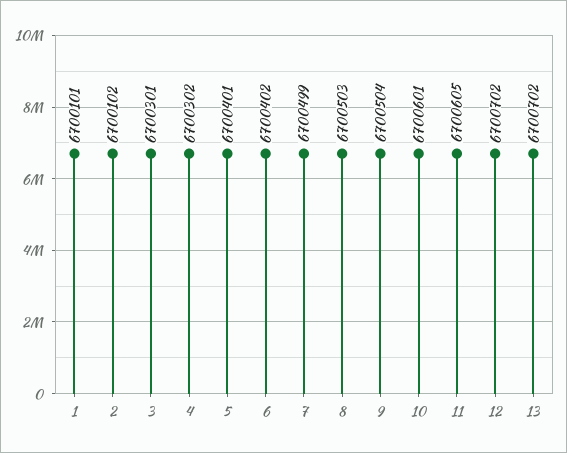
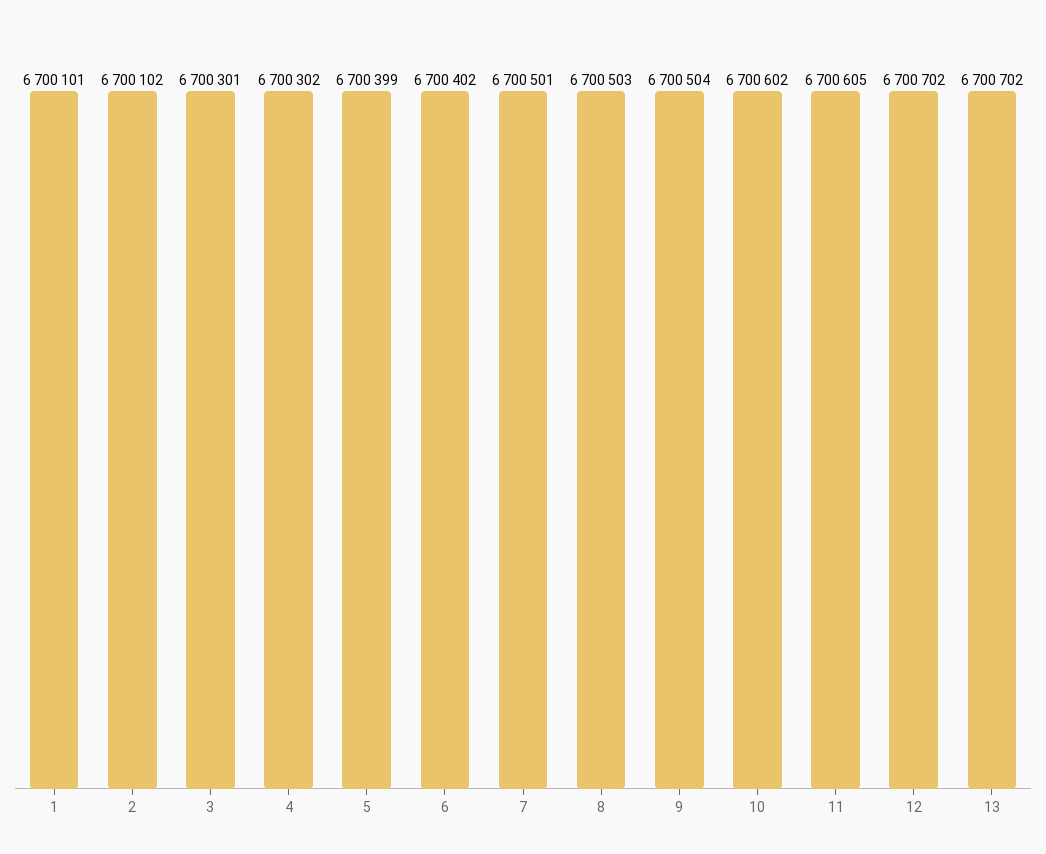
  {
    "1": 6700101,
    "2": 6700102,
    "3": 6700301,
    "4": 6700302,
-   "5": 6700401,
+   "5": 6700399,
    "6": 6700402,
-   "7": 6700499,
+   "7": 6700501,
    "8": 6700503,
    "9": 6700504,
-   "10": 6700601,
+   "10": 6700602,
    "11": 6700605,
    "12": 6700702,
    "13": 6700702
  }

